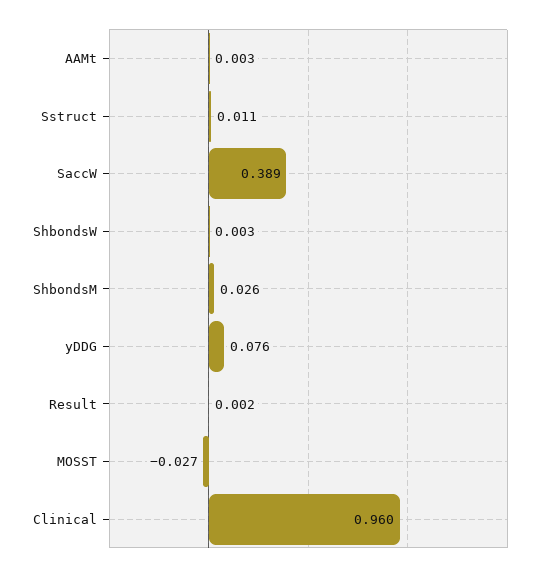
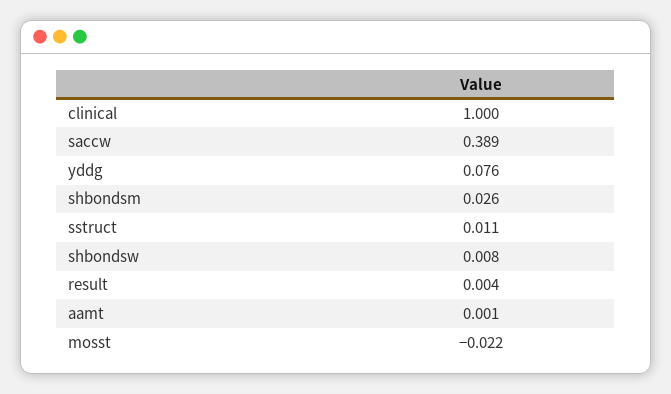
  {
-   "AAMt": 0.003,
+   "AAMt": 0.001,
    "Sstruct": 0.011,
    "SaccW": 0.389,
-   "ShbondsW": 0.003,
+   "ShbondsW": 0.008,
    "ShbondsM": 0.026,
    "yDDG": 0.076,
-   "Result": 0.002,
+   "Result": 0.004,
-   "MOSST": -0.027,
+   "MOSST": -0.022,
-   "Clinical": 0.96
+   "Clinical": 1
  }

